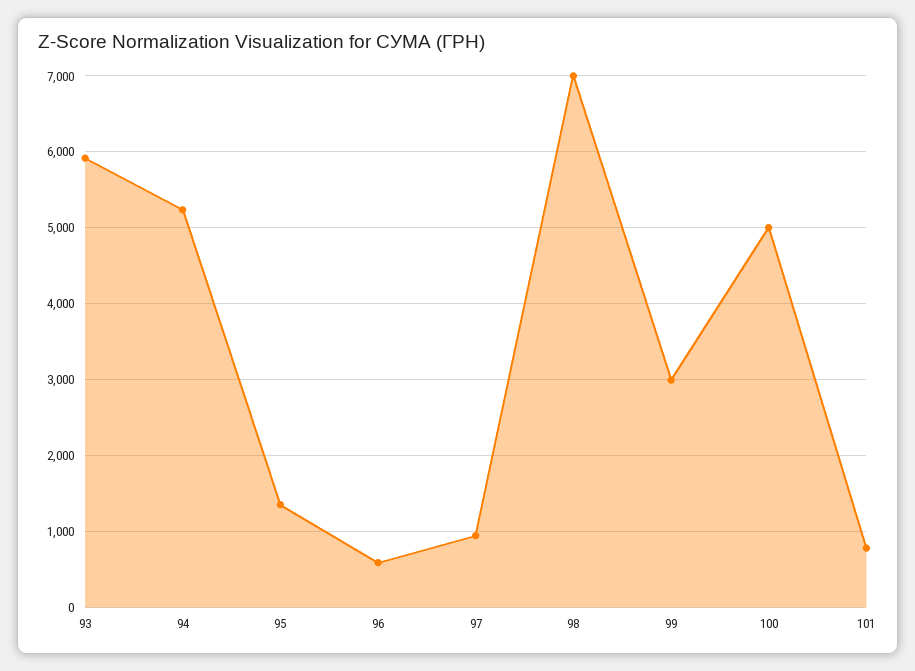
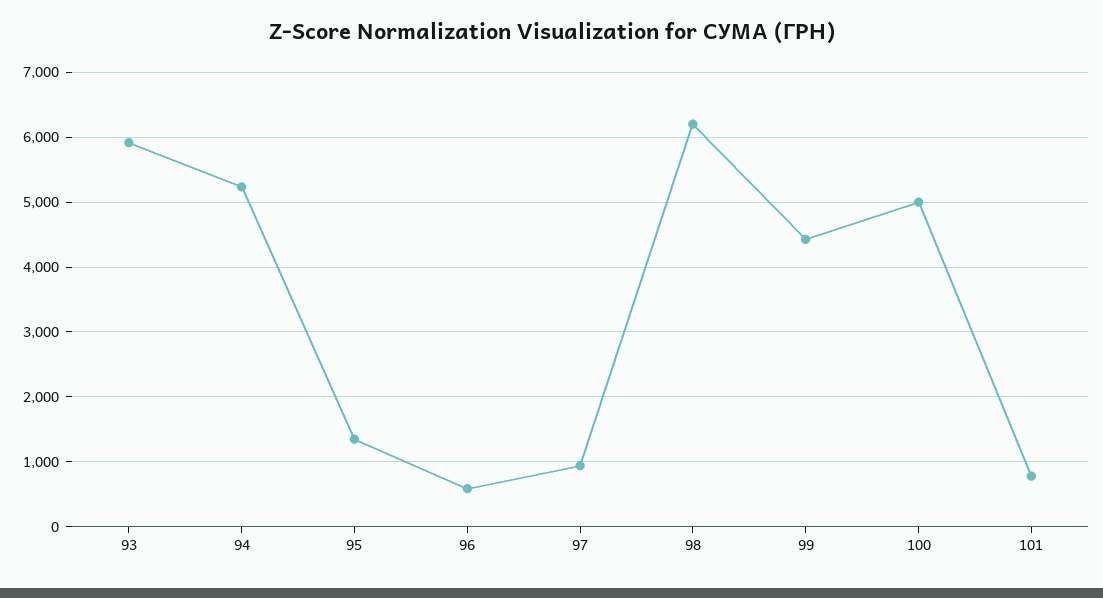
  {
    "93": 5900,
    "94": 5200,
    "95": 1400,
    "96": 600,
    "97": 900,
-   "98": 7000,
+   "98": 6200,
-   "99": 3000,
+   "99": 4400,
    "100": 5000,
    "101": 800
  }

